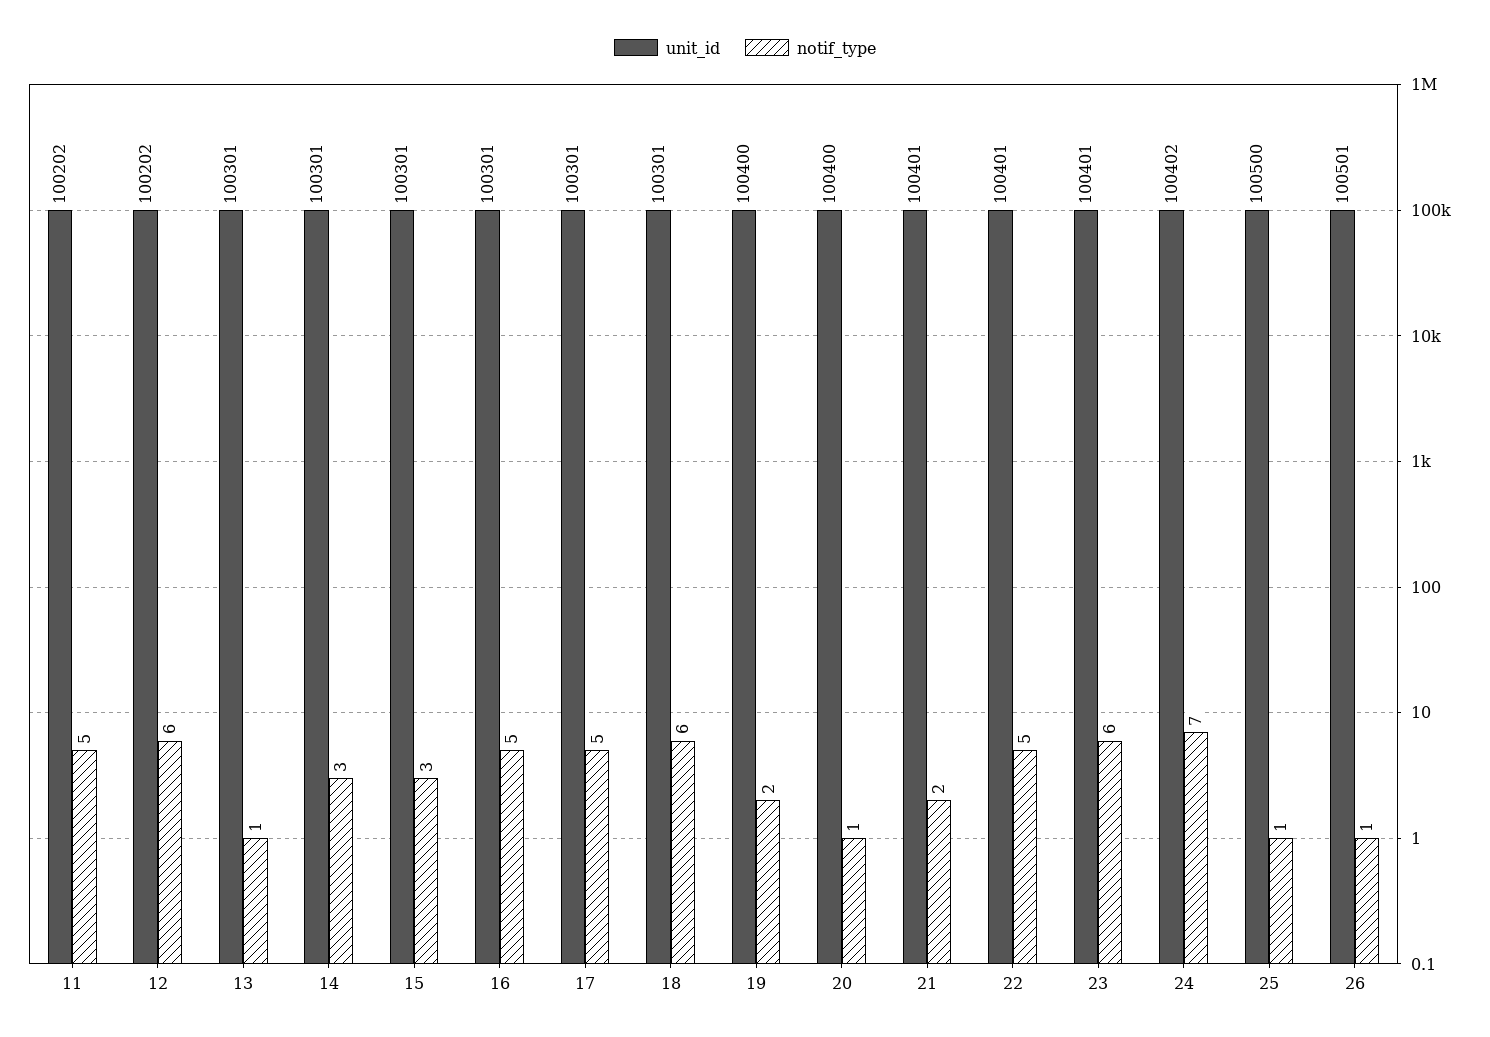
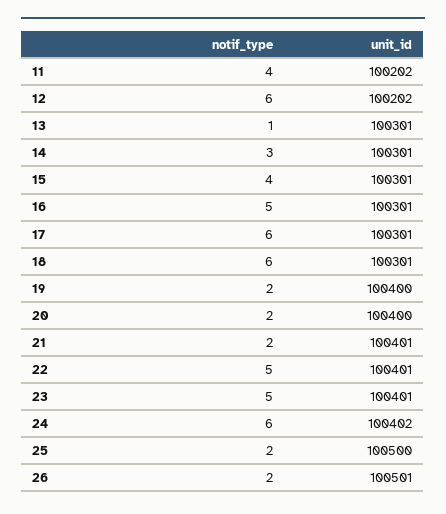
  {
    "unit_id": {
      "11": 100202,
      "12": 100202,
      "13": 100301,
      "14": 100301,
      "15": 100301,
      "16": 100301,
      "17": 100301,
      "18": 100301,
      "19": 100400,
      "20": 100400,
      "21": 100401,
      "22": 100401,
      "23": 100401,
      "24": 100402,
      "25": 100500,
      "26": 100501
    },
    "notif_type": {
-     "11": 5,
+     "11": 4,
      "12": 6,
      "13": 1,
      "14": 3,
-     "15": 3,
+     "15": 4,
      "16": 5,
-     "17": 5,
+     "17": 6,
      "18": 6,
      "19": 2,
-     "20": 1,
+     "20": 2,
      "21": 2,
      "22": 5,
-     "23": 6,
+     "23": 5,
-     "24": 7,
+     "24": 6,
-     "25": 1,
+     "25": 2,
-     "26": 1
+     "26": 2
    }
  }

